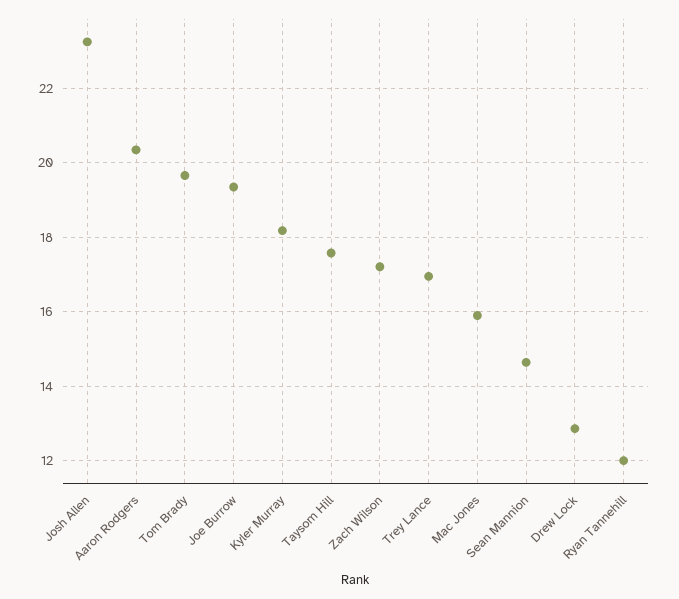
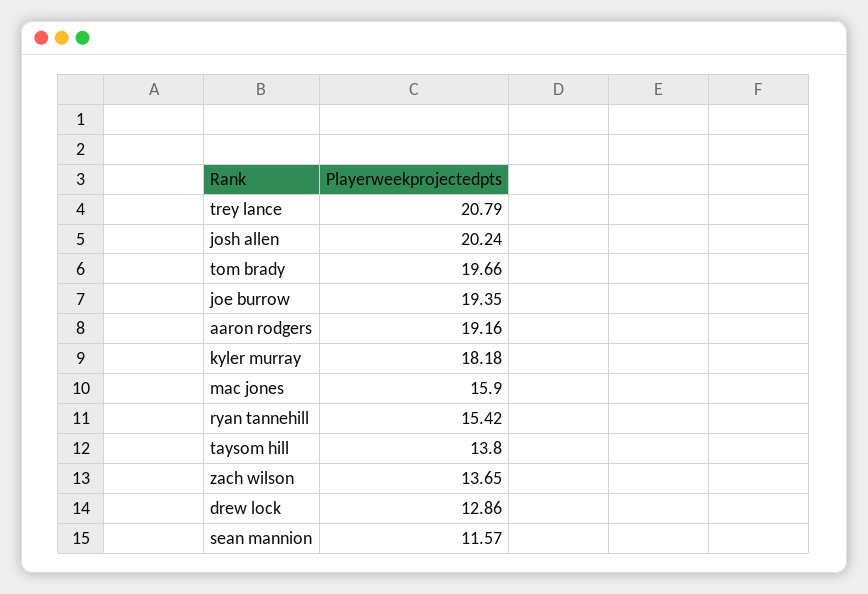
  {
-   "Josh Allen": 23.2,
+   "Josh Allen": 20.24,
-   "Aaron Rodgers": 20.4,
+   "Aaron Rodgers": 19.16,
    "Tom Brady": 19.66,
    "Joe Burrow": 19.35,
    "Kyler Murray": 18.18,
-   "Taysom Hill": 17.6,
+   "Taysom Hill": 13.8,
-   "Zach Wilson": 17.2,
+   "Zach Wilson": 13.65,
-   "Trey Lance": 17,
+   "Trey Lance": 20.79,
    "Mac Jones": 15.9,
-   "Sean Mannion": 14.6,
+   "Sean Mannion": 11.57,
    "Drew Lock": 12.86,
-   "Ryan Tannehill": 12
+   "Ryan Tannehill": 15.42
  }

